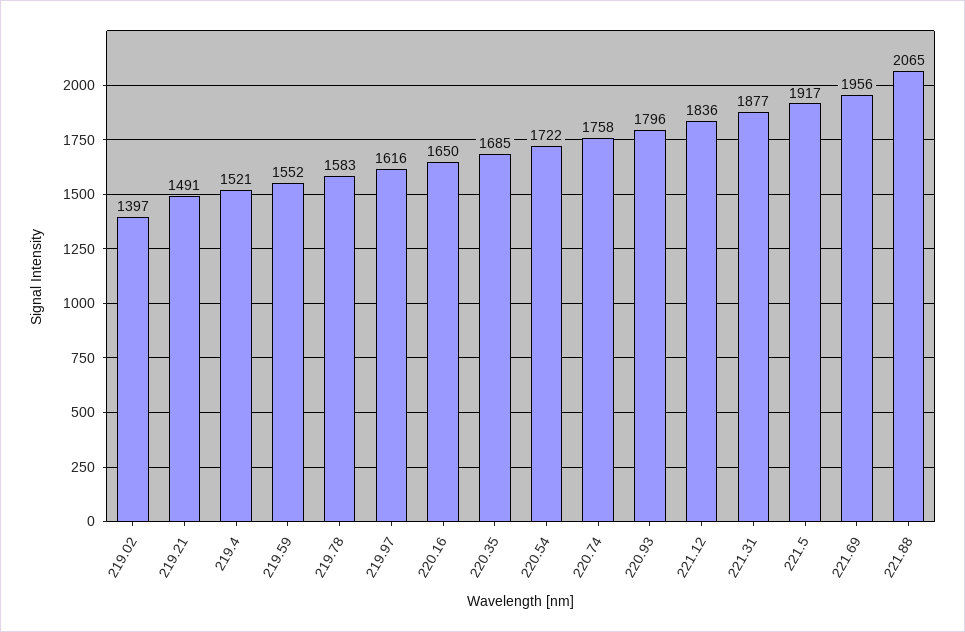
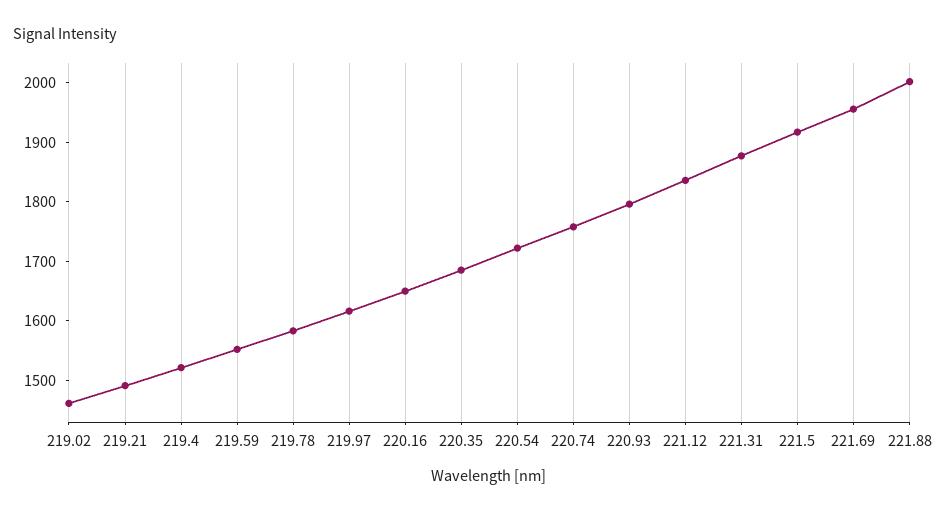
  {
-   "219.02": 1397,
+   "219.02": 1460,
    "219.21": 1491,
    "219.4": 1521,
    "219.59": 1552,
    "219.78": 1583,
    "219.97": 1616,
    "220.16": 1650,
    "220.35": 1685,
    "220.54": 1722,
    "220.74": 1758,
    "220.93": 1796,
    "221.12": 1836,
    "221.31": 1877,
    "221.5": 1917,
    "221.69": 1956,
-   "221.88": 2065
+   "221.88": 2000
  }

